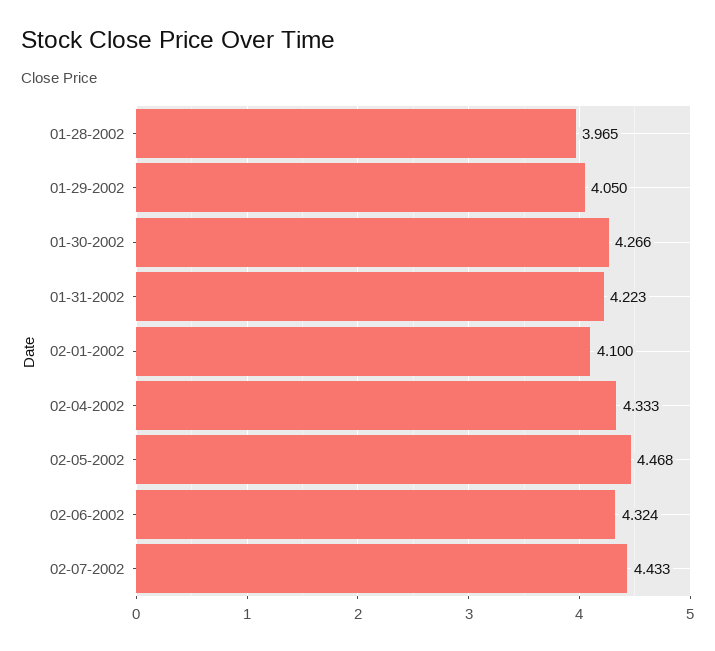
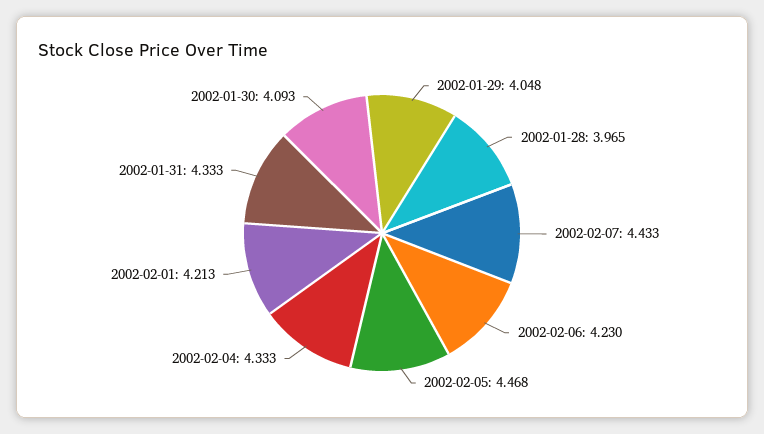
  {
    "01-28-2002": 3.965,
-   "01-29-2002": 4.05,
+   "01-29-2002": 4.048,
-   "01-30-2002": 4.266,
+   "01-30-2002": 4.093,
-   "01-31-2002": 4.223,
+   "01-31-2002": 4.333,
-   "02-01-2002": 4.1,
+   "02-01-2002": 4.213,
    "02-04-2002": 4.333,
    "02-05-2002": 4.468,
-   "02-06-2002": 4.324,
+   "02-06-2002": 4.23,
    "02-07-2002": 4.433
  }

